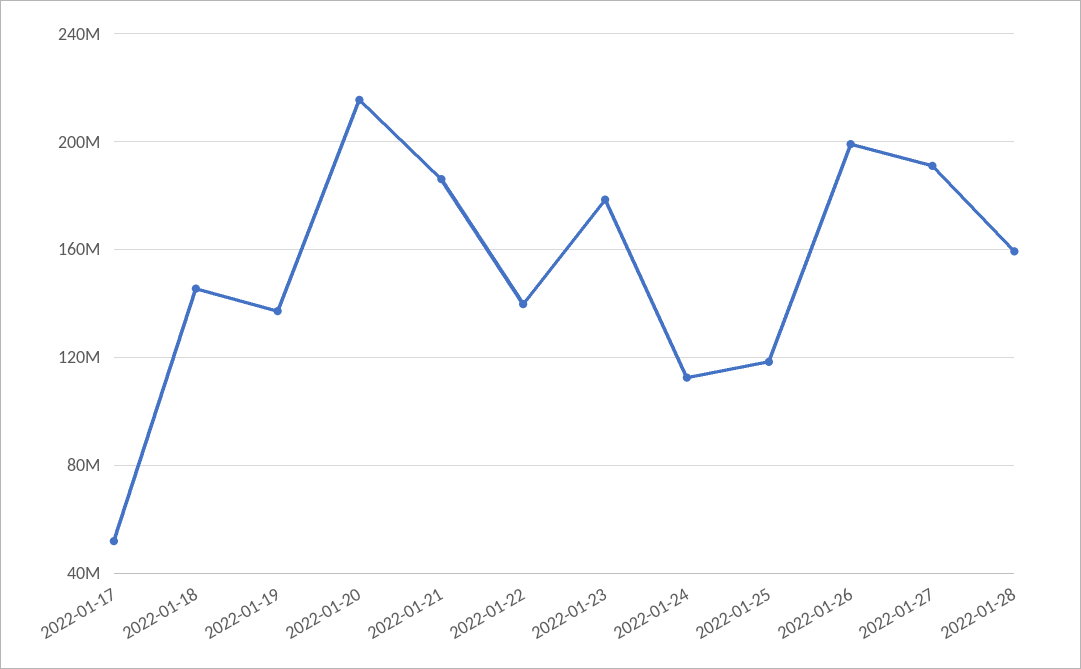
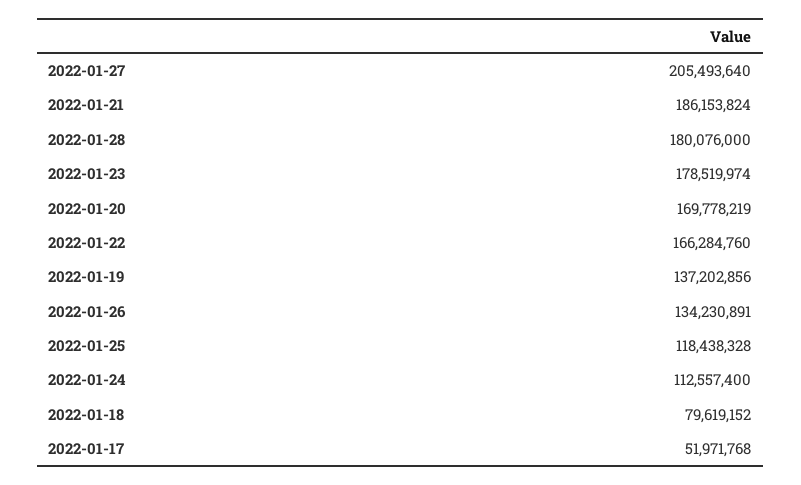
  {
    "2022-01-17": 51971768,
-   "2022-01-18": 145000000,
+   "2022-01-18": 79619152,
    "2022-01-19": 137202856,
-   "2022-01-20": 215000000,
+   "2022-01-20": 169778219,
    "2022-01-21": 186153824,
-   "2022-01-22": 140000000,
+   "2022-01-22": 166284760,
    "2022-01-23": 178519974,
    "2022-01-24": 112557400,
    "2022-01-25": 118438328,
-   "2022-01-26": 200000000,
+   "2022-01-26": 134230891,
-   "2022-01-27": 190000000,
+   "2022-01-27": 205493640,
-   "2022-01-28": 160000000
+   "2022-01-28": 180076000
  }

